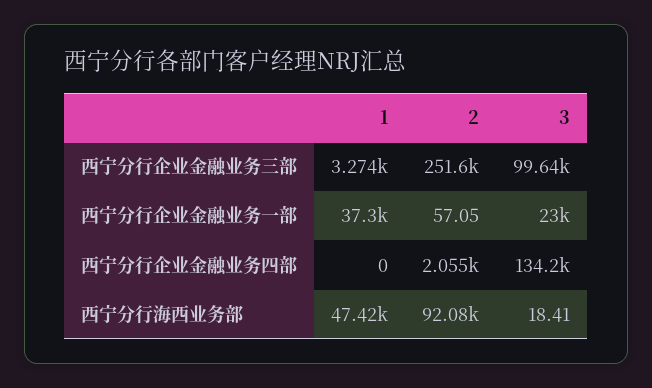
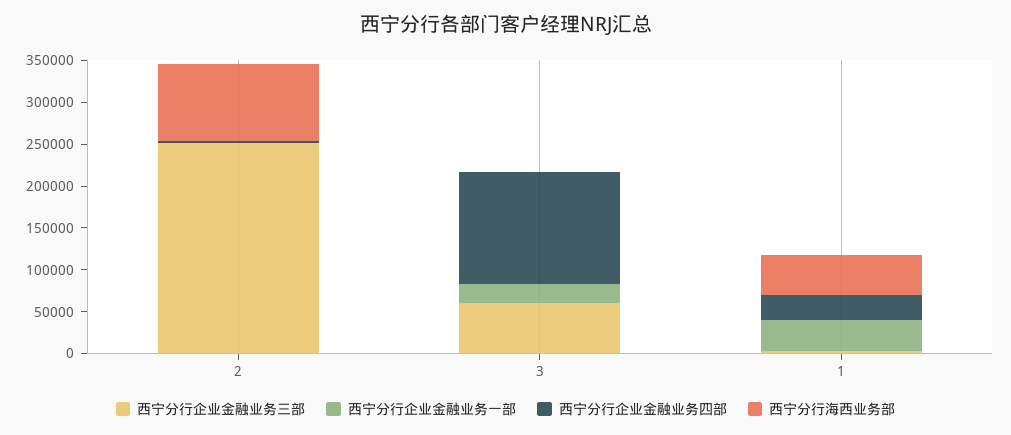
  {
    "西宁分行企业金融业务三部": {
      "1": 3274,
      "2": 251600,
-     "3": 99640
+     "3": 60000
    },
    "西宁分行企业金融业务一部": {
      "1": 37300,
      "2": 57.05,
      "3": 23000
    },
    "西宁分行企业金融业务四部": {
-     "1": 0,
+     "1": 30000,
      "2": 2055,
      "3": 134200
    },
    "西宁分行海西业务部": {
      "1": 47420,
      "2": 92080,
      "3": 18.41
    }
  }

